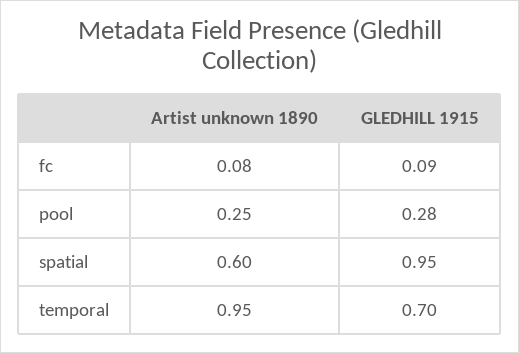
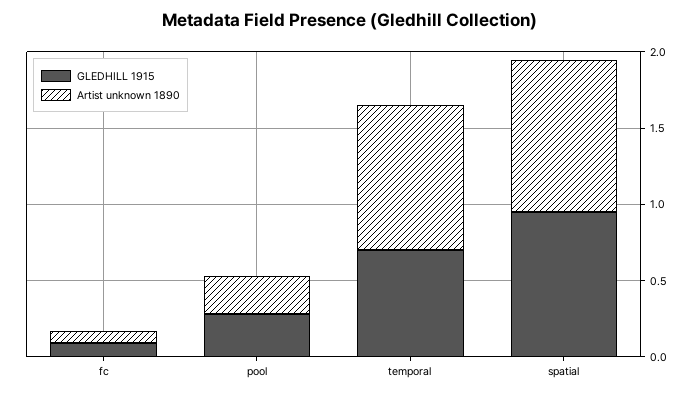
  {
    "Artist unknown 1890": {
      "fc": 0.08,
      "pool": 0.25,
-     "spatial": 0.6,
+     "spatial": 1,
      "temporal": 0.95
    },
    "GLEDHILL 1915": {
      "fc": 0.09,
      "pool": 0.28,
      "spatial": 0.95,
      "temporal": 0.7
    }
  }

